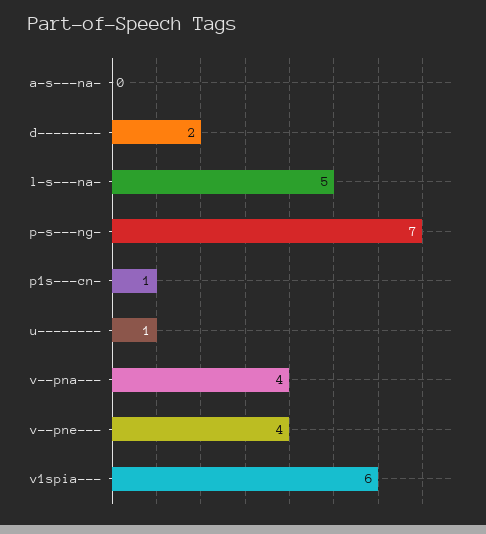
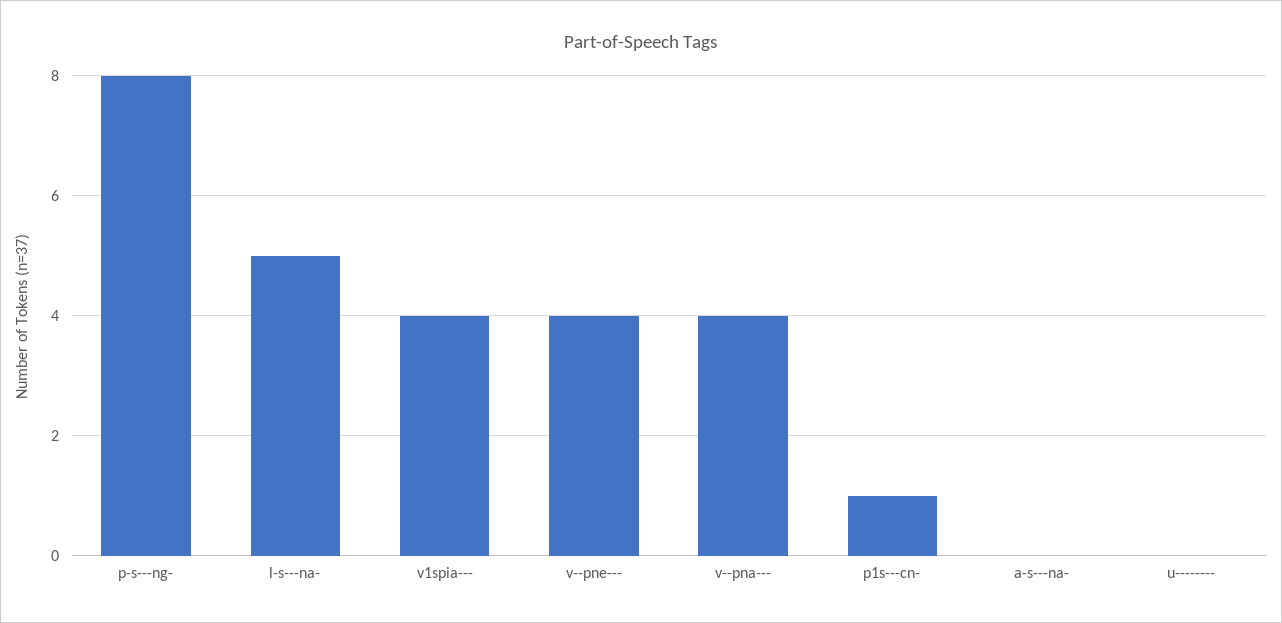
  {
    "a-s---na-": 0,
-   "d--------": 2,
    "l-s---na-": 5,
-   "p-s---ng-": 7,
+   "p-s---ng-": 8,
    "p1s---cn-": 1,
-   "u--------": 1,
+   "u--------": 0,
    "v--pna---": 4,
    "v--pne---": 4,
-   "v1spia---": 6
+   "v1spia---": 4
  }

